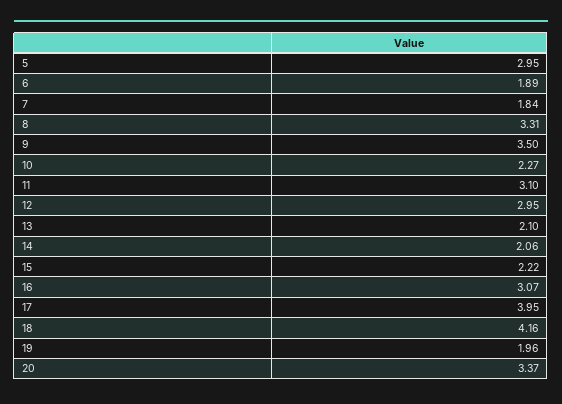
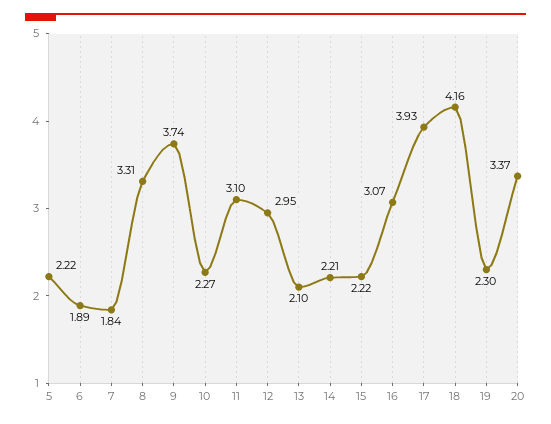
  {
-   "5": 2.95,
+   "5": 2.22,
    "6": 1.89,
    "7": 1.84,
    "8": 3.31,
-   "9": 3.5,
+   "9": 3.74,
    "10": 2.27,
    "11": 3.1,
    "12": 2.95,
    "13": 2.1,
-   "14": 2.06,
+   "14": 2.21,
    "15": 2.22,
    "16": 3.07,
-   "17": 3.95,
+   "17": 3.93,
    "18": 4.16,
-   "19": 1.96,
+   "19": 2.3,
    "20": 3.37
  }

